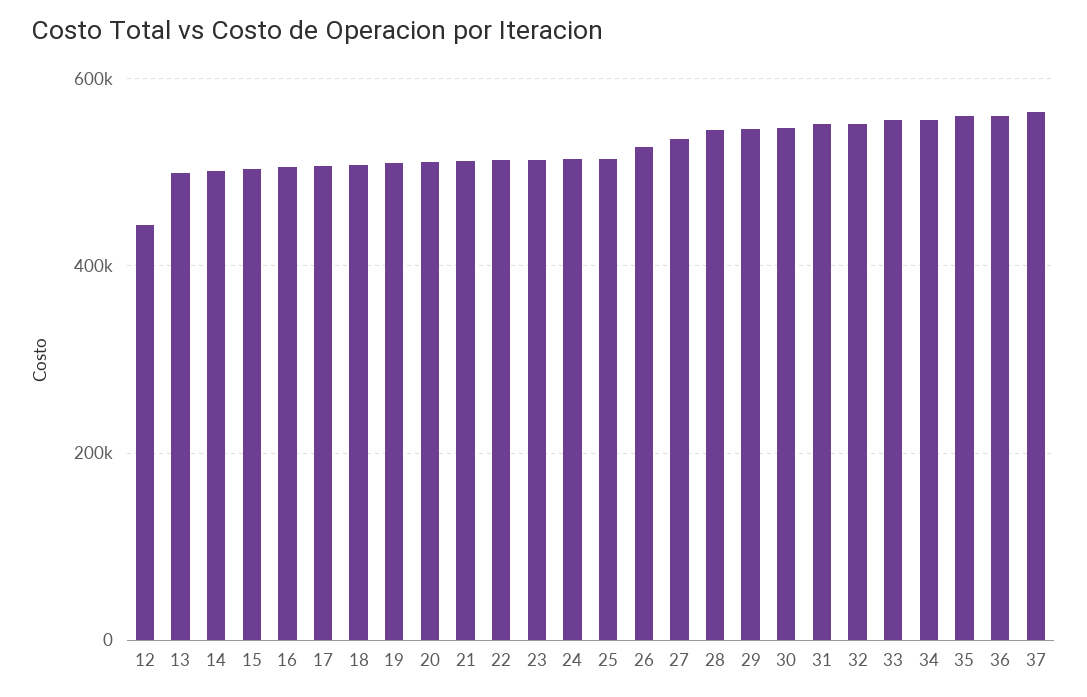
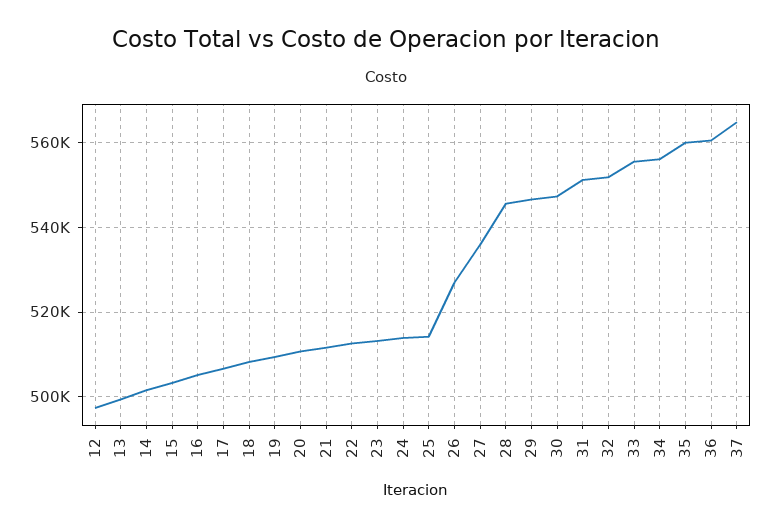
  {
-   "12": 440000,
+   "12": 498000,
    "13": 500000,
    "14": 502000,
    "15": 504000,
    "16": 506000,
    "17": 506000,
    "18": 508000,
    "19": 510000,
    "20": 510000,
    "21": 512000,
    "22": 512000,
    "23": 514000,
    "24": 514000,
    "25": 514000,
    "26": 526000,
    "27": 536000,
    "28": 546000,
    "29": 546000,
    "30": 548000,
    "31": 552000,
    "32": 552000,
    "33": 556000,
    "34": 556000,
    "35": 560000,
    "36": 560000,
    "37": 564000
  }

